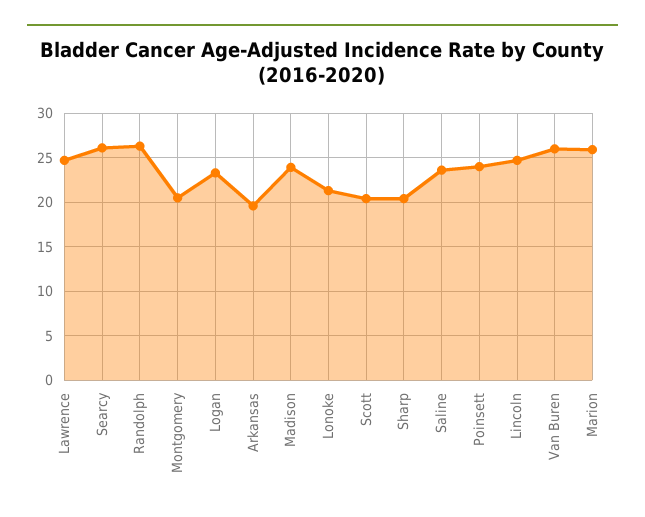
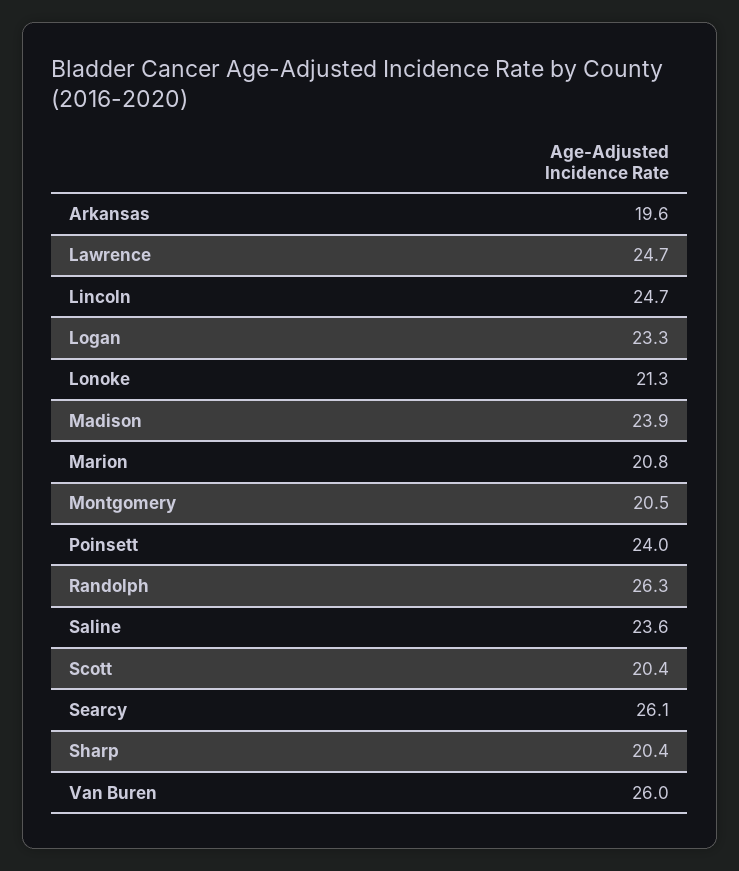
  {
    "Lawrence": 24.7,
    "Searcy": 26.1,
    "Randolph": 26.3,
    "Montgomery": 20.5,
    "Logan": 23.3,
    "Arkansas": 19.6,
    "Madison": 23.9,
    "Lonoke": 21.3,
    "Scott": 20.4,
    "Sharp": 20.4,
    "Saline": 23.6,
    "Poinsett": 24,
    "Lincoln": 24.7,
    "Van Buren": 26,
-   "Marion": 26
+   "Marion": 20.8
  }

